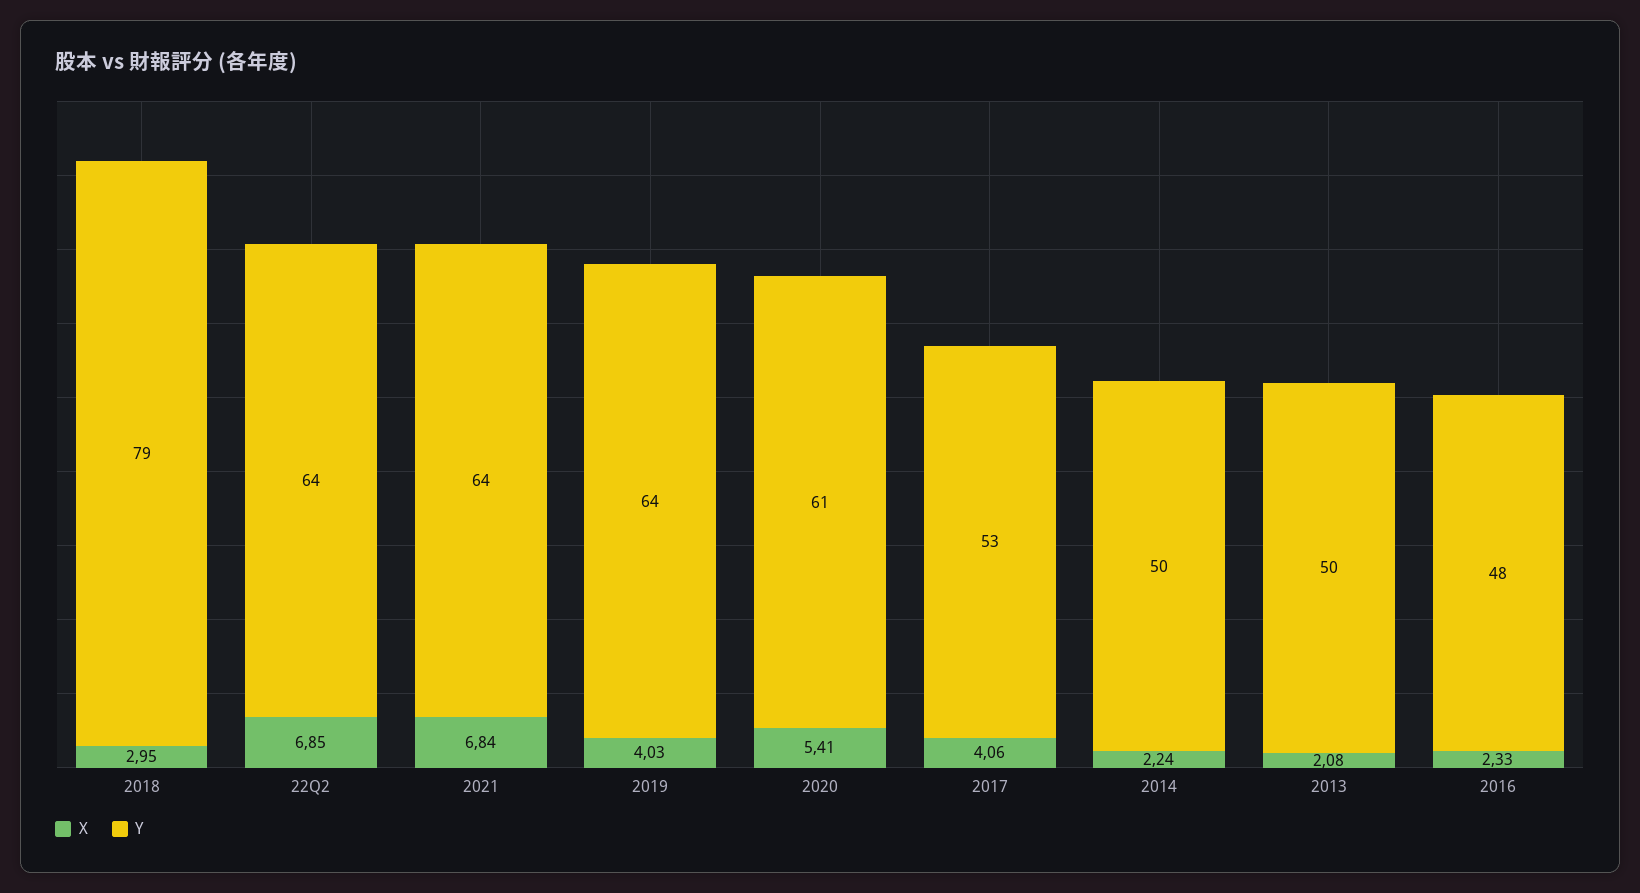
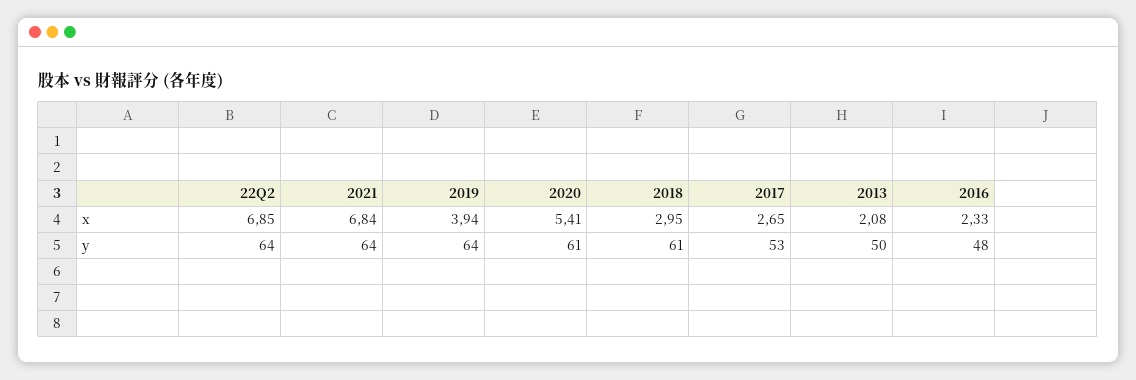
  {
    "X": {
      "2018": 2.95,
      "22Q2": 6.85,
      "2021": 6.84,
-     "2019": 4.03,
+     "2019": 3.94,
      "2020": 5.41,
-     "2017": 4.06,
+     "2017": 2.65,
-     "2014": 2.24,
      "2013": 2.08,
      "2016": 2.33
    },
    "Y": {
-     "2018": 79,
+     "2018": 61,
      "22Q2": 64,
      "2021": 64,
      "2019": 64,
      "2020": 61,
      "2017": 53,
-     "2014": 50,
      "2013": 50,
      "2016": 48
    }
  }

